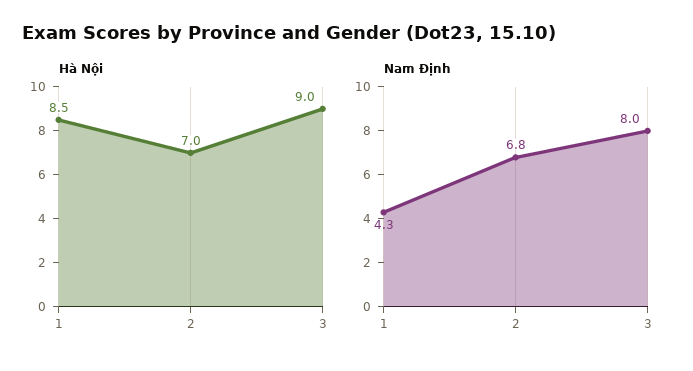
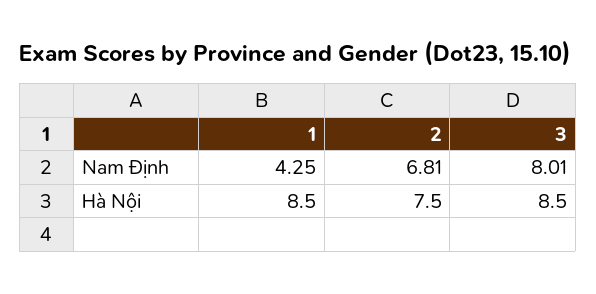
  {
    "Hà Nội": {
      "1": 8.5,
-     "2": 7,
+     "2": 7.5,
-     "3": 9
+     "3": 8.5
    },
    "Nam Định": {
      "1": 4.25,
      "2": 6.81,
      "3": 8.01
    }
  }

